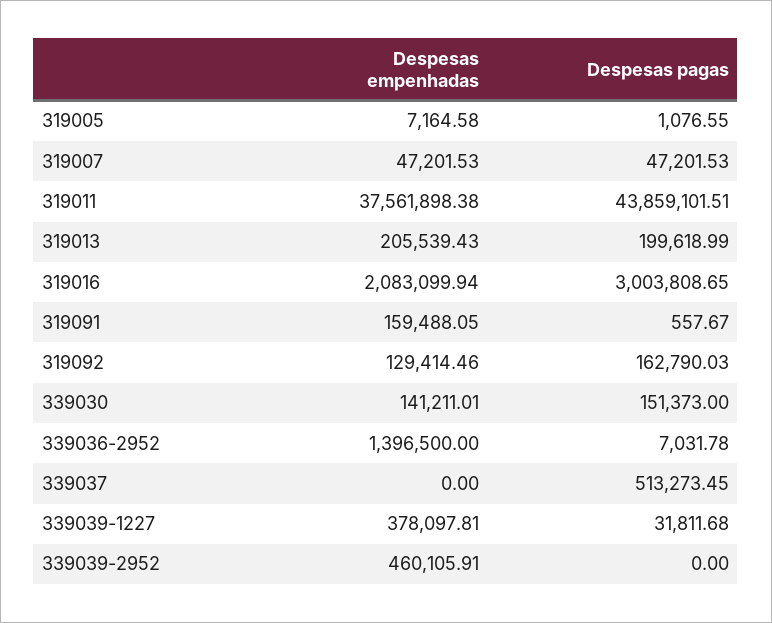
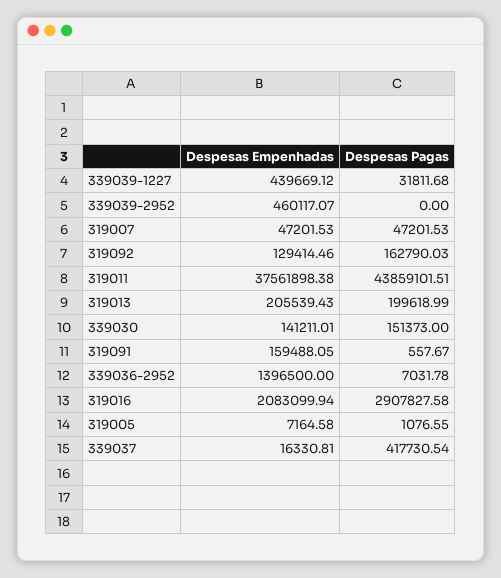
  {
    "Despesas empenhadas": {
      "319005": 7164.58,
      "319007": 47201.53,
      "319011": 37561898.38,
      "319013": 205539.43,
      "319016": 2083099.94,
      "319091": 159488.05,
      "319092": 129414.46,
      "339030": 141211.01,
      "339036-2952": 1396500,
-     "339037": 0,
+     "339037": 16330.81,
-     "339039-1227": 378097.81,
+     "339039-1227": 439669.12,
-     "339039-2952": 460105.91
+     "339039-2952": 460117.07
    },
    "Despesas pagas": {
      "319005": 1076.55,
      "319007": 47201.53,
      "319011": 43859101.51,
      "319013": 199618.99,
-     "319016": 3003808.65,
+     "319016": 2907827.58,
      "319091": 557.67,
      "319092": 162790.03,
      "339030": 151373,
      "339036-2952": 7031.78,
-     "339037": 513273.45,
+     "339037": 417730.54,
      "339039-1227": 31811.68,
      "339039-2952": 0
    }
  }

